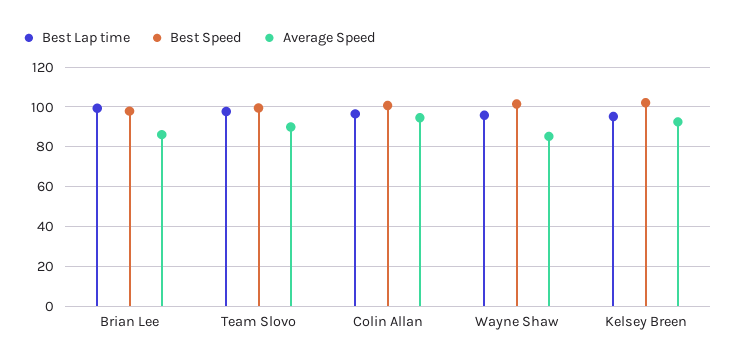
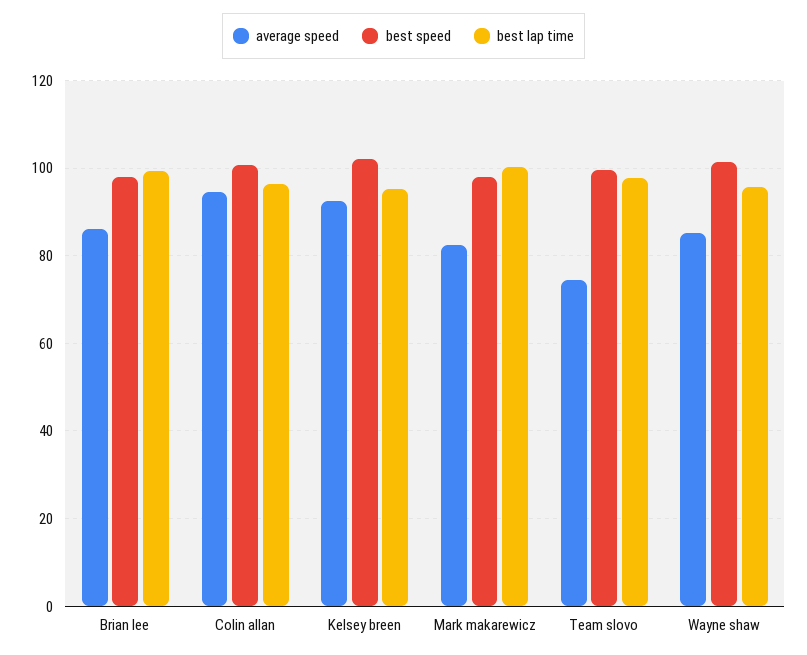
  {
    "Best Lap time": {
      "Brian Lee": 100,
      "Team Slovo": 98,
      "Colin Allan": 96,
      "Wayne Shaw": 96,
-     "Kelsey Breen": 96
+     "Kelsey Breen": 96,
+     "Mark makarewicz": 100
    },
    "Best Speed": {
      "Brian Lee": 98,
      "Team Slovo": 100,
      "Colin Allan": 100,
      "Wayne Shaw": 102,
-     "Kelsey Breen": 102
+     "Kelsey Breen": 102,
+     "Mark makarewicz": 98
    },
    "Average Speed": {
      "Brian Lee": 86,
-     "Team Slovo": 90,
+     "Team Slovo": 74,
      "Colin Allan": 94,
      "Wayne Shaw": 86,
-     "Kelsey Breen": 92
+     "Kelsey Breen": 92,
+     "Mark makarewicz": 82
    }
  }

